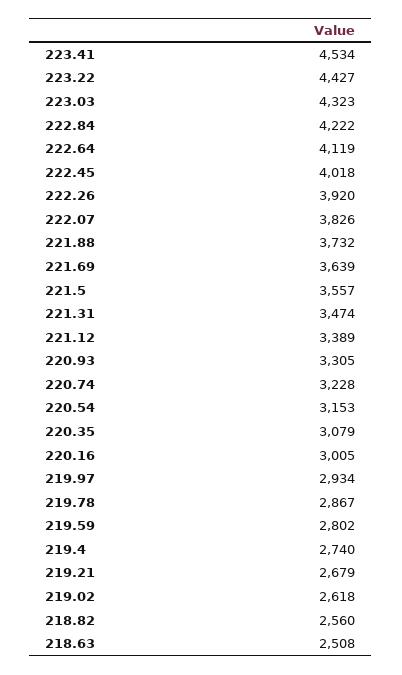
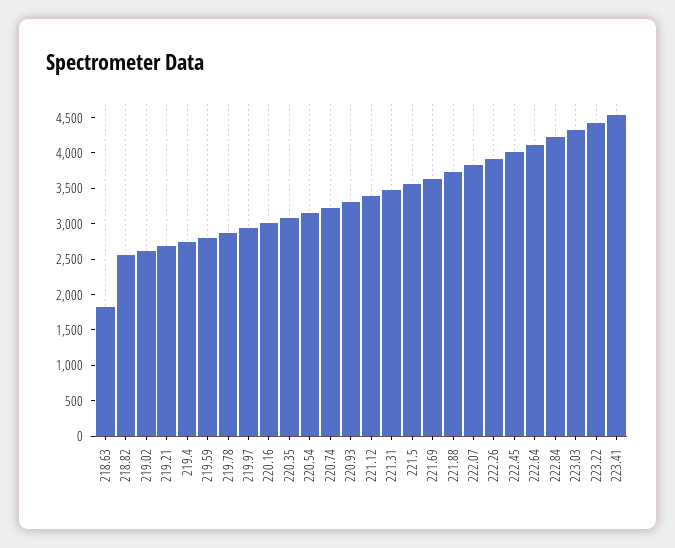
  {
    "223.41": 4534,
    "223.22": 4427,
    "223.03": 4323,
    "222.84": 4222,
    "222.64": 4119,
    "222.45": 4018,
    "222.26": 3920,
    "222.07": 3826,
    "221.88": 3732,
    "221.69": 3639,
    "221.5": 3557,
    "221.31": 3474,
    "221.12": 3389,
    "220.93": 3305,
    "220.74": 3228,
    "220.54": 3153,
    "220.35": 3079,
    "220.16": 3005,
    "219.97": 2934,
    "219.78": 2867,
    "219.59": 2802,
    "219.4": 2740,
    "219.21": 2679,
    "219.02": 2618,
    "218.82": 2560,
-   "218.63": 2508
+   "218.63": 1750
  }

